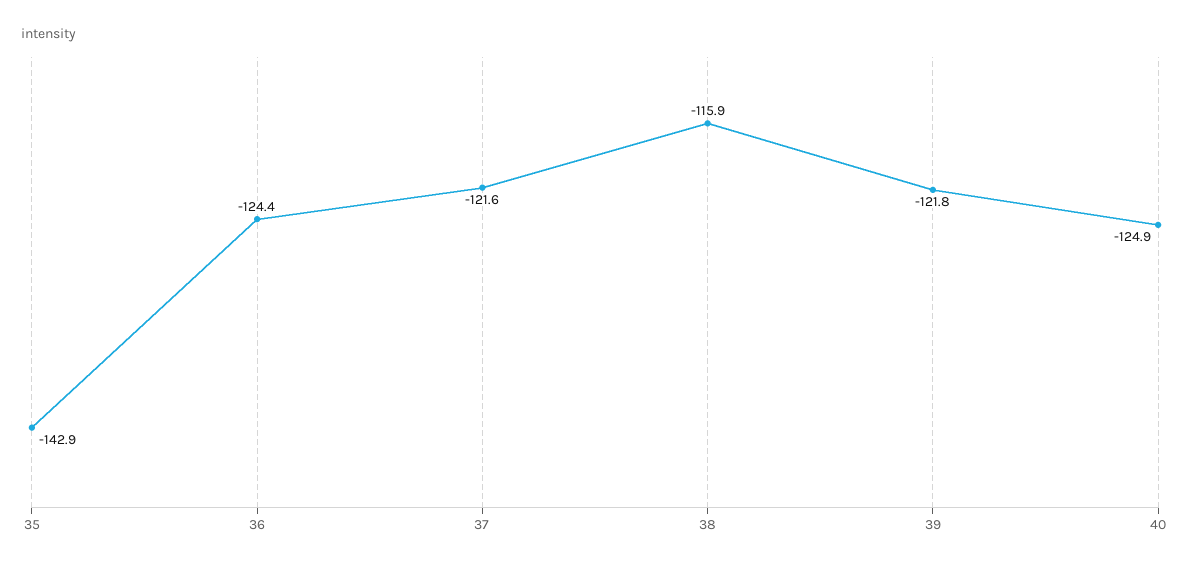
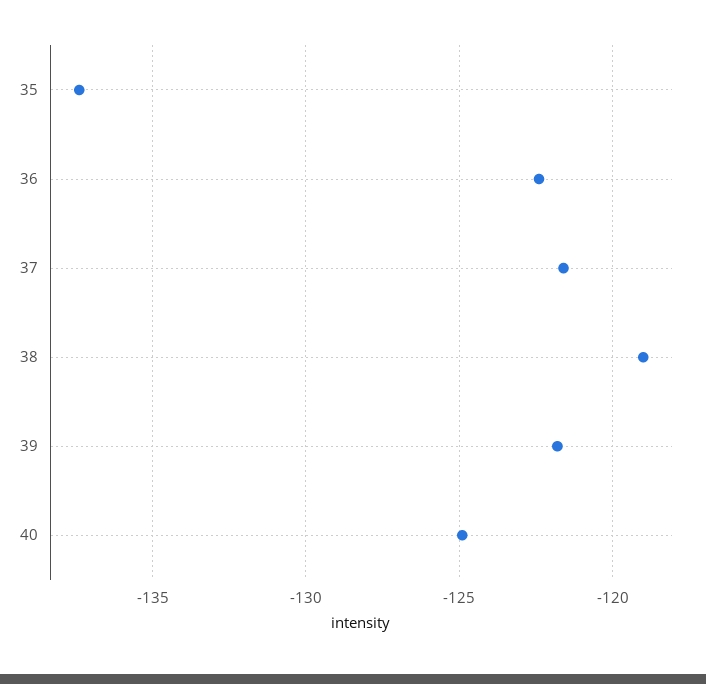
  {
-   "35": -142.9,
+   "35": -137.5,
-   "36": -124.4,
+   "36": -122.5,
    "37": -121.6,
-   "38": -115.9,
+   "38": -119,
    "39": -121.8,
    "40": -124.9
  }

